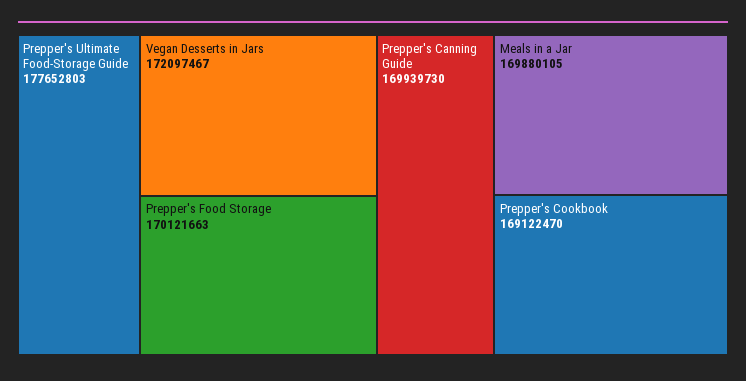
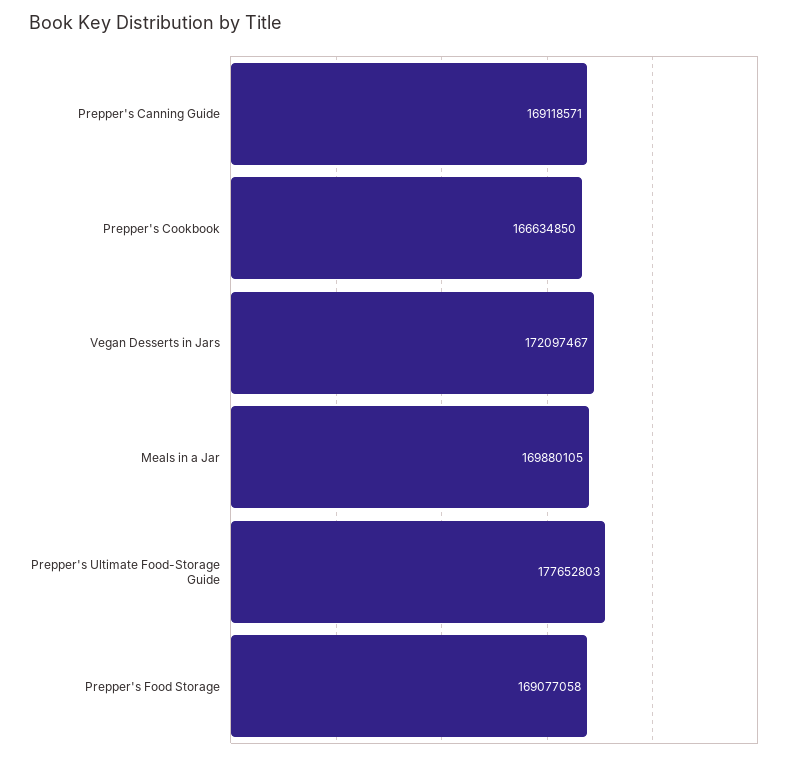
  {
    "Prepper's Ultimate Food-Storage Guide": 177652803,
    "Vegan Desserts in Jars": 172097467,
-   "Prepper's Food Storage": 170121663,
+   "Prepper's Food Storage": 169077058,
-   "Prepper's Canning Guide": 169939730,
+   "Prepper's Canning Guide": 169118571,
    "Meals in a Jar": 169880105,
-   "Prepper's Cookbook": 169122470
+   "Prepper's Cookbook": 166634850
  }

